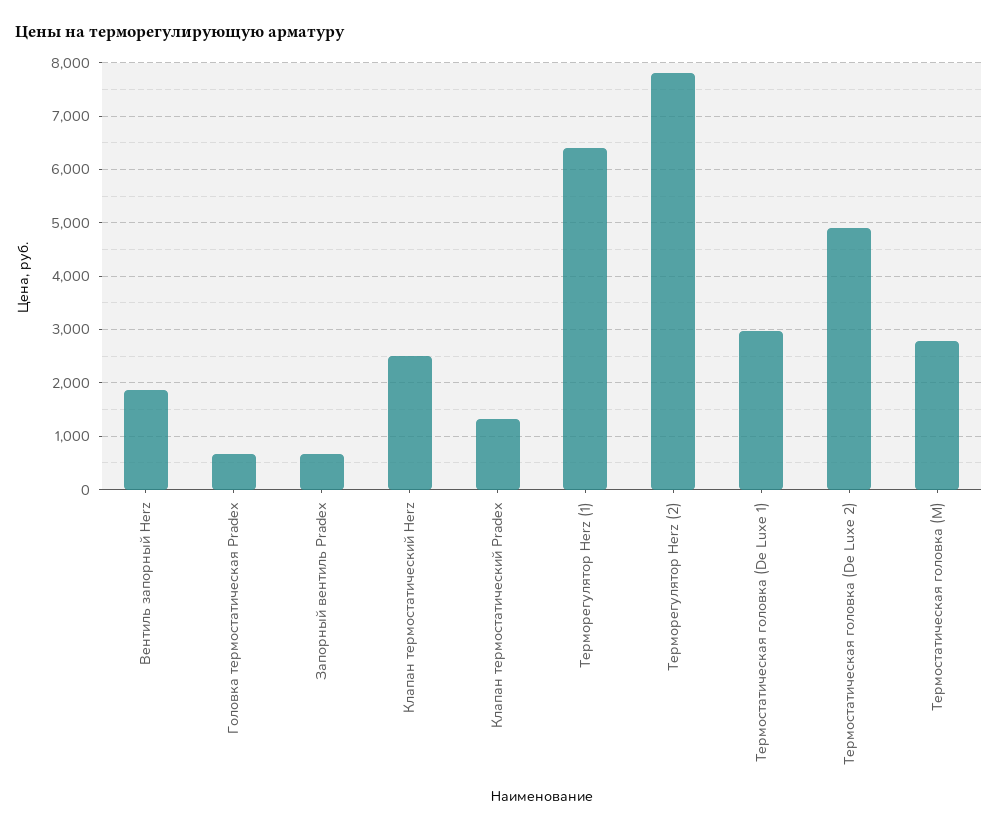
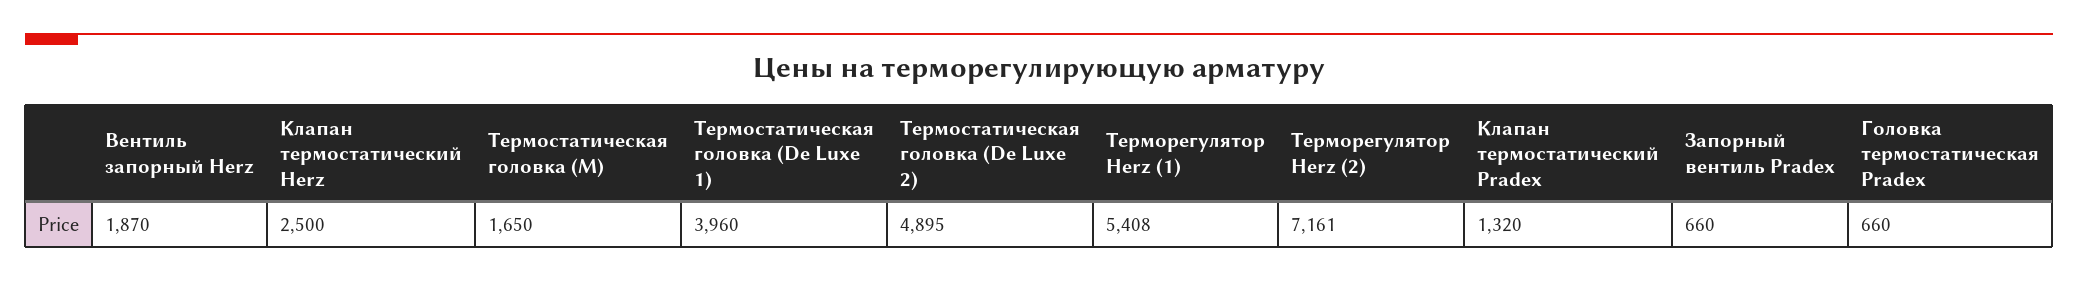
  {
    "Вентиль запорный Herz": 1870,
    "Головка термостатическая Pradex": 660,
    "Запорный вентиль Pradex": 660,
    "Клапан термостатический Herz": 2500,
    "Клапан термостатический Pradex": 1320,
-   "Терморегулятор Herz (1)": 6400,
+   "Терморегулятор Herz (1)": 5408,
-   "Терморегулятор Herz (2)": 7800,
+   "Терморегулятор Herz (2)": 7161,
-   "Термостатическая головка (De Luxe 1)": 3000,
+   "Термостатическая головка (De Luxe 1)": 3960,
    "Термостатическая головка (De Luxe 2)": 4895,
-   "Термостатическая головка (М)": 2800
+   "Термостатическая головка (М)": 1650
  }

